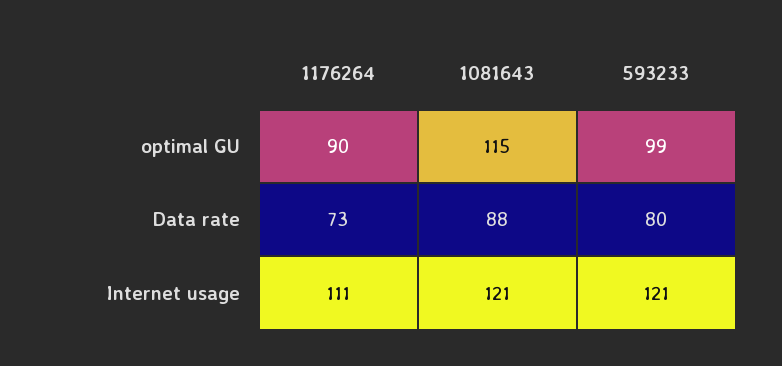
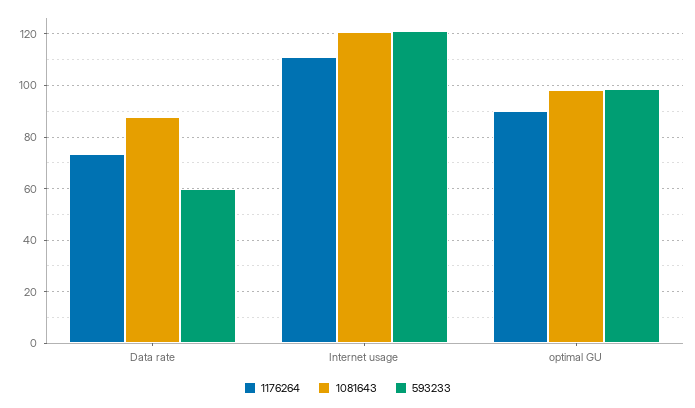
  {
    "1176264": {
      "optimal GU": 90,
      "Data rate": 73,
      "Internet usage": 111
    },
    "1081643": {
-     "optimal GU": 115,
+     "optimal GU": 97.5,
      "Data rate": 88,
      "Internet usage": 121
    },
    "593233": {
      "optimal GU": 99,
-     "Data rate": 80,
+     "Data rate": 60,
      "Internet usage": 121
    }
  }

